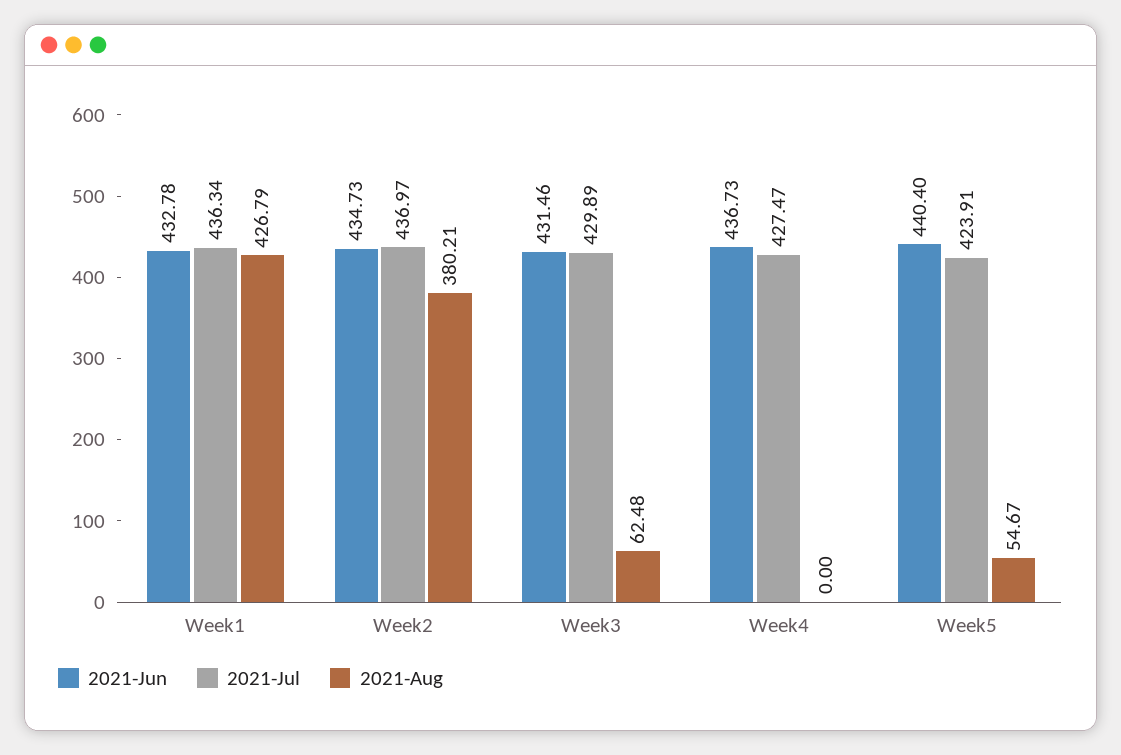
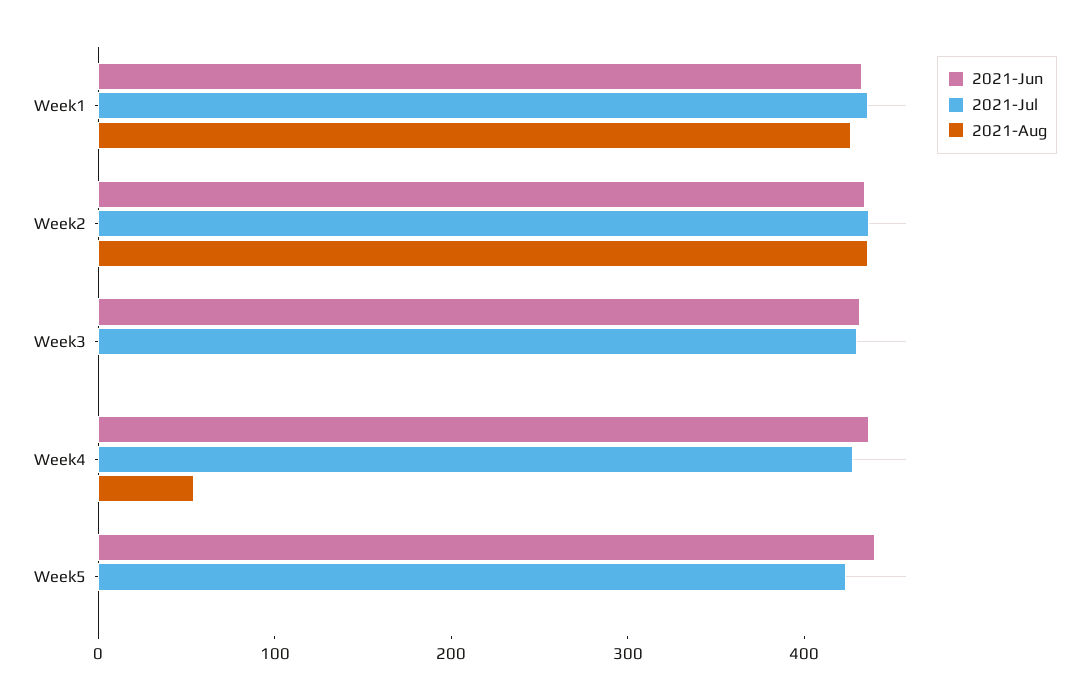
  {
    "2021-Jun": {
      "Week1": 432.78,
      "Week2": 434.73,
      "Week3": 431.46,
      "Week4": 436.73,
      "Week5": 440.4
    },
    "2021-Jul": {
      "Week1": 436.34,
      "Week2": 436.97,
      "Week3": 429.89,
      "Week4": 427.47,
      "Week5": 423.91
    },
    "2021-Aug": {
      "Week1": 426.79,
-     "Week2": 380.21,
+     "Week2": 440,
-     "Week3": 62.48,
+     "Week3": 0,
-     "Week4": 0,
+     "Week4": 60,
-     "Week5": 54.67
+     "Week5": 0
    }
  }

